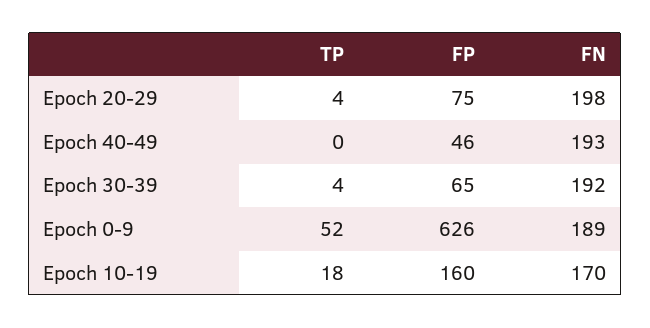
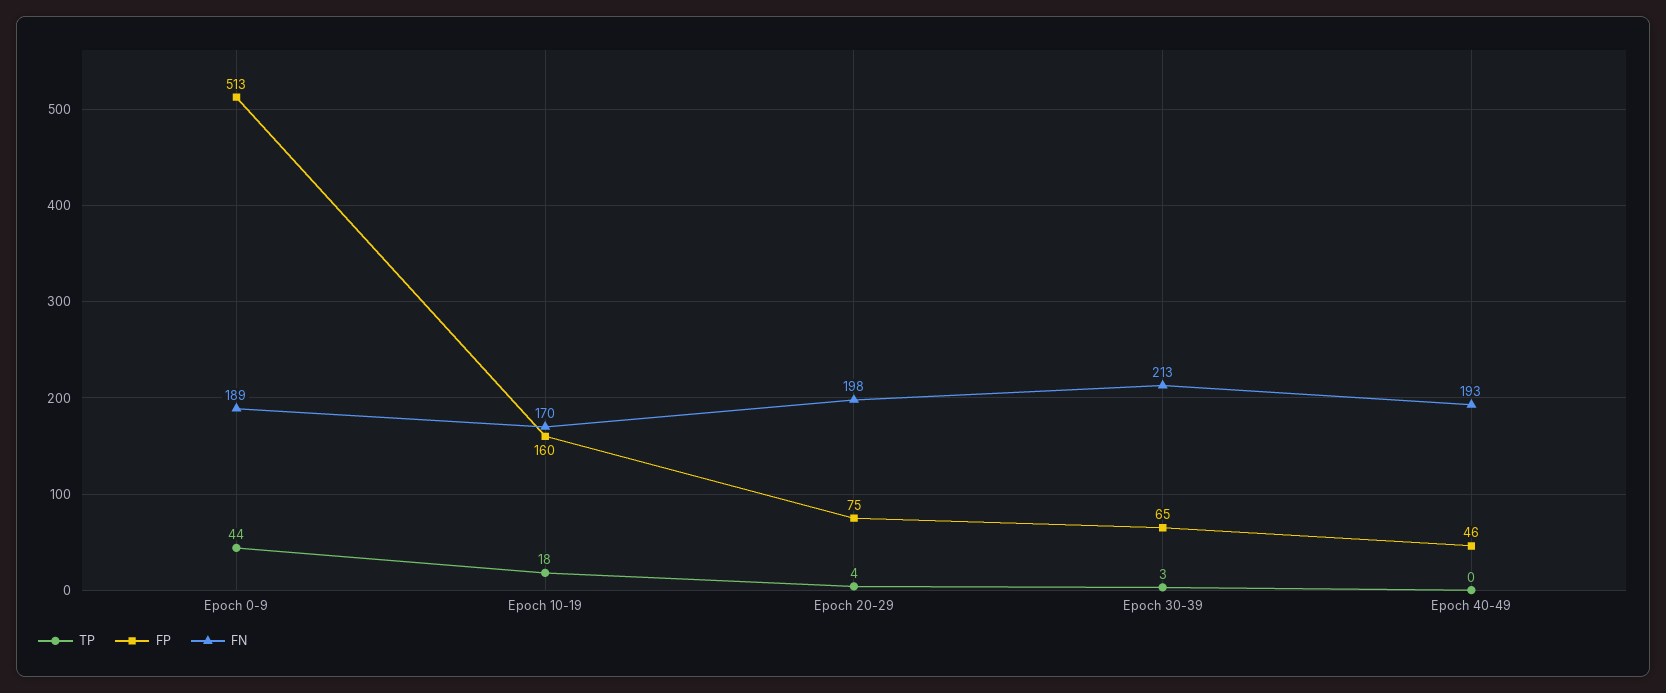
  {
    "TP": {
      "Epoch 20-29": 4,
      "Epoch 40-49": 0,
-     "Epoch 30-39": 4,
+     "Epoch 30-39": 3,
-     "Epoch 0-9": 52,
+     "Epoch 0-9": 44,
      "Epoch 10-19": 18
    },
    "FP": {
      "Epoch 20-29": 75,
      "Epoch 40-49": 46,
      "Epoch 30-39": 65,
-     "Epoch 0-9": 626,
+     "Epoch 0-9": 513,
      "Epoch 10-19": 160
    },
    "FN": {
      "Epoch 20-29": 198,
      "Epoch 40-49": 193,
-     "Epoch 30-39": 192,
+     "Epoch 30-39": 213,
      "Epoch 0-9": 189,
      "Epoch 10-19": 170
    }
  }

